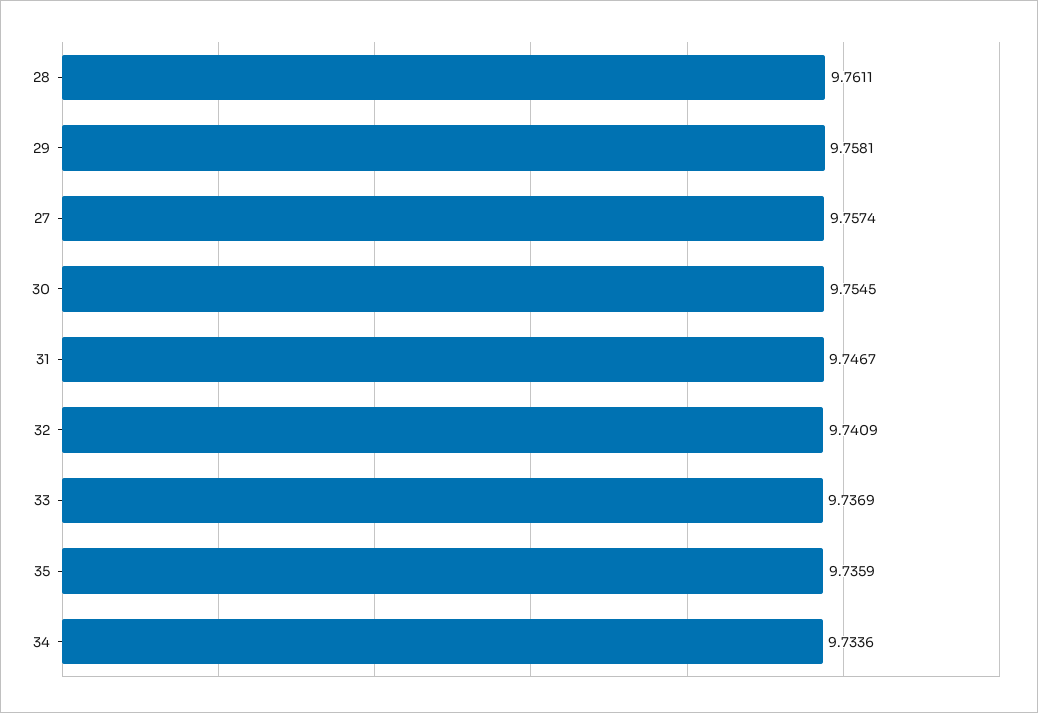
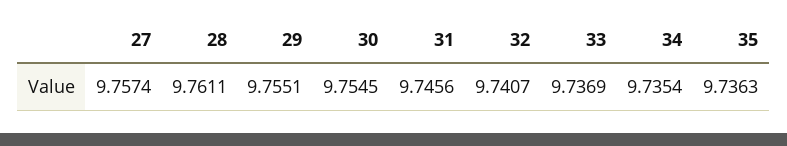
  {
    "28": 9.7611,
-   "29": 9.7581,
+   "29": 9.7551,
    "27": 9.7574,
    "30": 9.7545,
-   "31": 9.7467,
+   "31": 9.7456,
-   "32": 9.7409,
+   "32": 9.7407,
    "33": 9.7369,
-   "35": 9.7359,
+   "35": 9.7363,
-   "34": 9.7336
+   "34": 9.7354
  }

